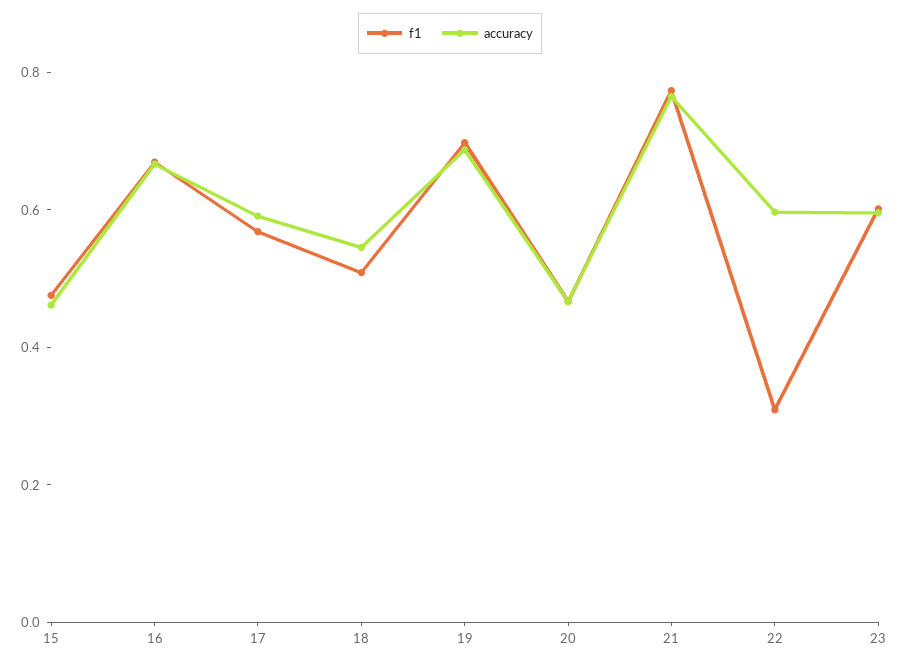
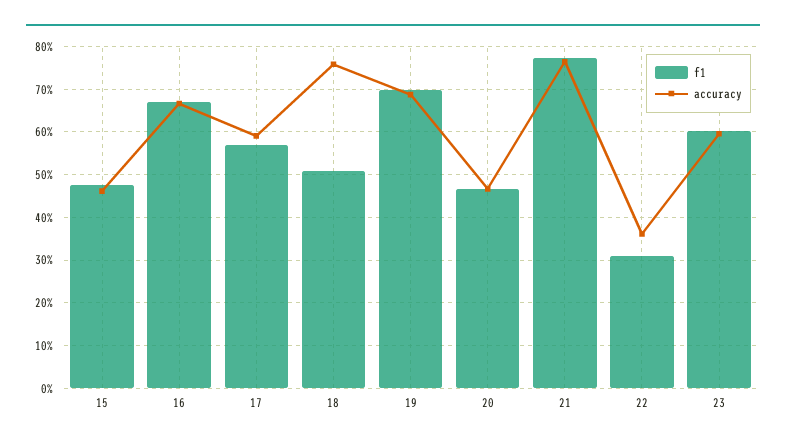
  {
    "f1": {
      "15": 0.48,
      "16": 0.66,
      "17": 0.56,
      "18": 0.5,
      "19": 0.7,
      "20": 0.46,
      "21": 0.78,
      "22": 0.3,
      "23": 0.6
    },
    "accuracy": {
      "15": 0.46,
      "16": 0.66,
      "17": 0.6,
-     "18": 0.55,
+     "18": 0.76,
      "19": 0.68,
      "20": 0.46,
      "21": 0.76,
-     "22": 0.6,
+     "22": 0.36,
      "23": 0.6
    }
  }

